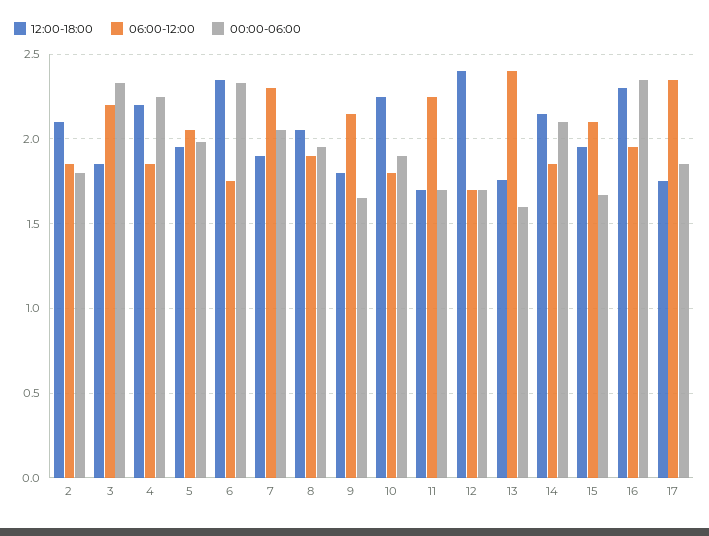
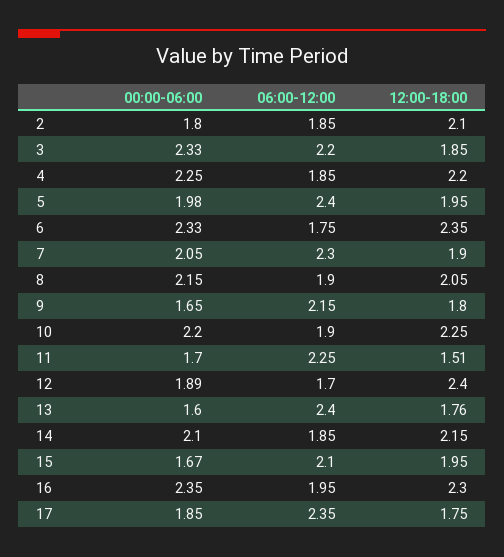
  {
    "12:00-18:00": {
      "2": 2.1,
      "3": 1.85,
      "4": 2.2,
      "5": 1.95,
      "6": 2.35,
      "7": 1.9,
      "8": 2.05,
      "9": 1.8,
      "10": 2.25,
-     "11": 1.7,
+     "11": 1.51,
      "12": 2.4,
      "13": 1.76,
      "14": 2.15,
      "15": 1.95,
      "16": 2.3,
      "17": 1.75
    },
    "06:00-12:00": {
      "2": 1.85,
      "3": 2.2,
      "4": 1.85,
-     "5": 2.05,
+     "5": 2.4,
      "6": 1.75,
      "7": 2.3,
      "8": 1.9,
      "9": 2.15,
-     "10": 1.8,
+     "10": 1.9,
      "11": 2.25,
      "12": 1.7,
      "13": 2.4,
      "14": 1.85,
      "15": 2.1,
      "16": 1.95,
      "17": 2.35
    },
    "00:00-06:00": {
      "2": 1.8,
      "3": 2.33,
      "4": 2.25,
      "5": 1.98,
      "6": 2.33,
      "7": 2.05,
-     "8": 1.95,
+     "8": 2.15,
      "9": 1.65,
-     "10": 1.9,
+     "10": 2.2,
      "11": 1.7,
-     "12": 1.7,
+     "12": 1.89,
      "13": 1.6,
      "14": 2.1,
      "15": 1.67,
      "16": 2.35,
      "17": 1.85
    }
  }

